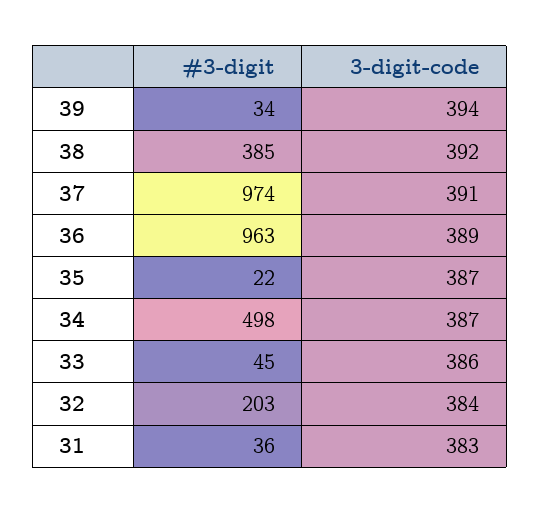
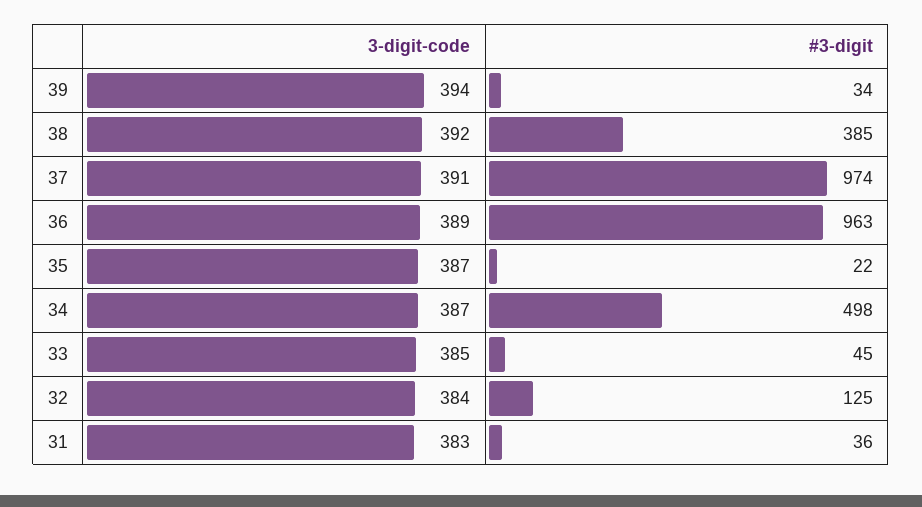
  {
    "#3-digit": {
      "39": 34,
      "38": 385,
      "37": 974,
      "36": 963,
      "35": 22,
      "34": 498,
      "33": 45,
-     "32": 203,
+     "32": 125,
      "31": 36
    },
    "3-digit-code": {
      "39": 394,
      "38": 392,
      "37": 391,
      "36": 389,
      "35": 387,
      "34": 387,
-     "33": 386,
+     "33": 385,
      "32": 384,
      "31": 383
    }
  }

